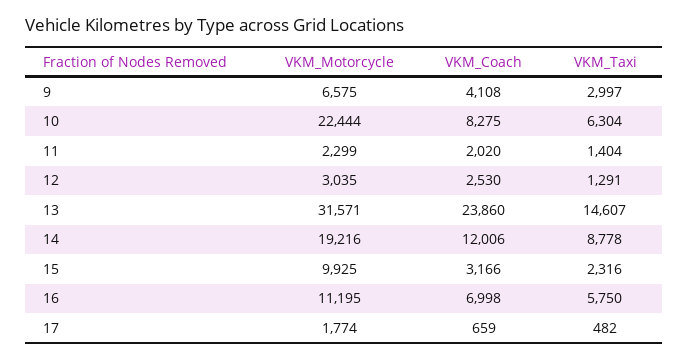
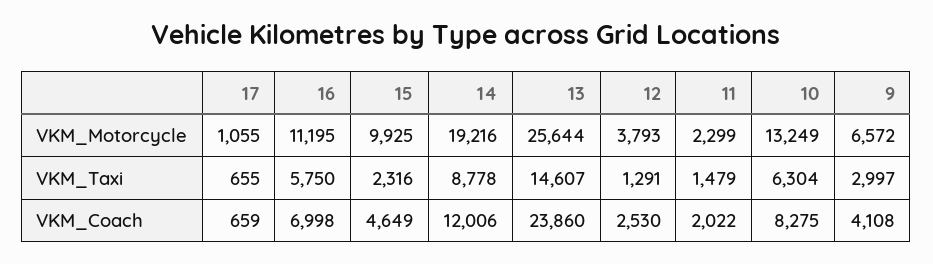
  {
    "VKM_Motorcycle": {
-     "9": 6575,
+     "9": 6572,
-     "10": 22444,
+     "10": 13249,
      "11": 2299,
-     "12": 3035,
+     "12": 3793,
-     "13": 31571,
+     "13": 25644,
      "14": 19216,
      "15": 9925,
      "16": 11195,
-     "17": 1774
+     "17": 1055
    },
    "VKM_Coach": {
      "9": 4108,
      "10": 8275,
-     "11": 2020,
+     "11": 2022,
      "12": 2530,
      "13": 23860,
      "14": 12006,
-     "15": 3166,
+     "15": 4649,
      "16": 6998,
      "17": 659
    },
    "VKM_Taxi": {
      "9": 2997,
      "10": 6304,
-     "11": 1404,
+     "11": 1479,
      "12": 1291,
      "13": 14607,
      "14": 8778,
      "15": 2316,
      "16": 5750,
-     "17": 482
+     "17": 655
    }
  }

